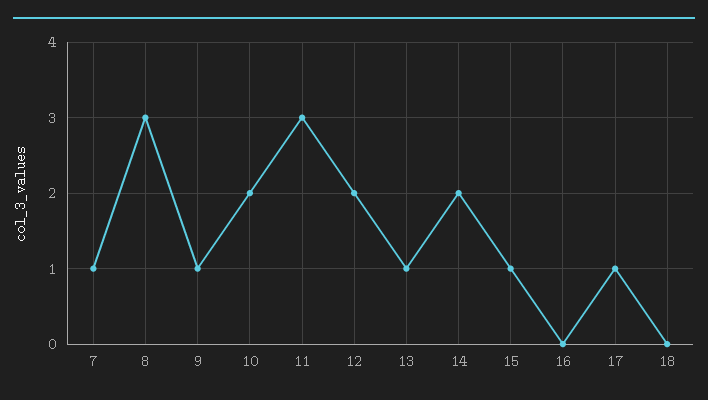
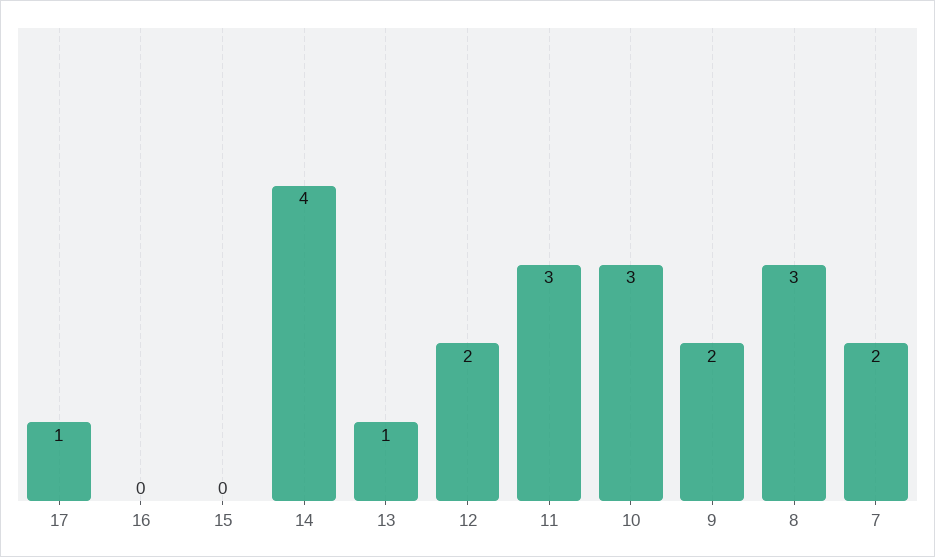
  {
-   "7": 1,
+   "7": 2,
    "8": 3,
-   "9": 1,
+   "9": 2,
-   "10": 2,
+   "10": 3,
    "11": 3,
    "12": 2,
    "13": 1,
-   "14": 2,
+   "14": 4,
-   "15": 1,
+   "15": 0,
    "16": 0,
-   "17": 1,
+   "17": 1
-   "18": 0
  }

